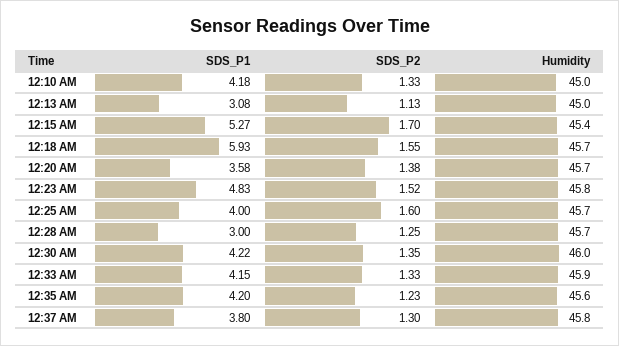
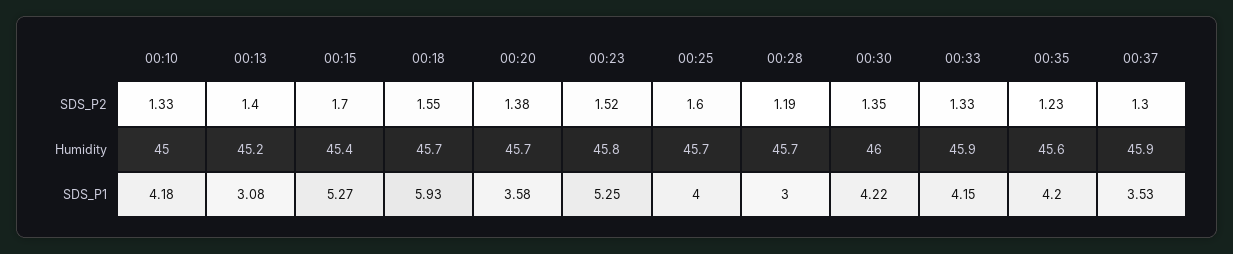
  {
    "SDS_P1": {
      "12:10 AM": 4.18,
      "12:13 AM": 3.08,
      "12:15 AM": 5.27,
      "12:18 AM": 5.93,
      "12:20 AM": 3.58,
-     "12:23 AM": 4.83,
+     "12:23 AM": 5.25,
      "12:25 AM": 4,
      "12:28 AM": 3,
      "12:30 AM": 4.22,
      "12:33 AM": 4.15,
      "12:35 AM": 4.2,
-     "12:37 AM": 3.8
+     "12:37 AM": 3.53
    },
    "SDS_P2": {
      "12:10 AM": 1.33,
-     "12:13 AM": 1.13,
+     "12:13 AM": 1.4,
      "12:15 AM": 1.7,
      "12:18 AM": 1.55,
      "12:20 AM": 1.38,
      "12:23 AM": 1.52,
      "12:25 AM": 1.6,
-     "12:28 AM": 1.25,
+     "12:28 AM": 1.19,
      "12:30 AM": 1.35,
      "12:33 AM": 1.33,
      "12:35 AM": 1.23,
      "12:37 AM": 1.3
    },
    "Humidity": {
      "12:10 AM": 45,
-     "12:13 AM": 45,
+     "12:13 AM": 45.2,
      "12:15 AM": 45.4,
      "12:18 AM": 45.7,
      "12:20 AM": 45.7,
      "12:23 AM": 45.8,
      "12:25 AM": 45.7,
      "12:28 AM": 45.7,
      "12:30 AM": 46,
      "12:33 AM": 45.9,
      "12:35 AM": 45.6,
-     "12:37 AM": 45.8
+     "12:37 AM": 45.9
    }
  }

